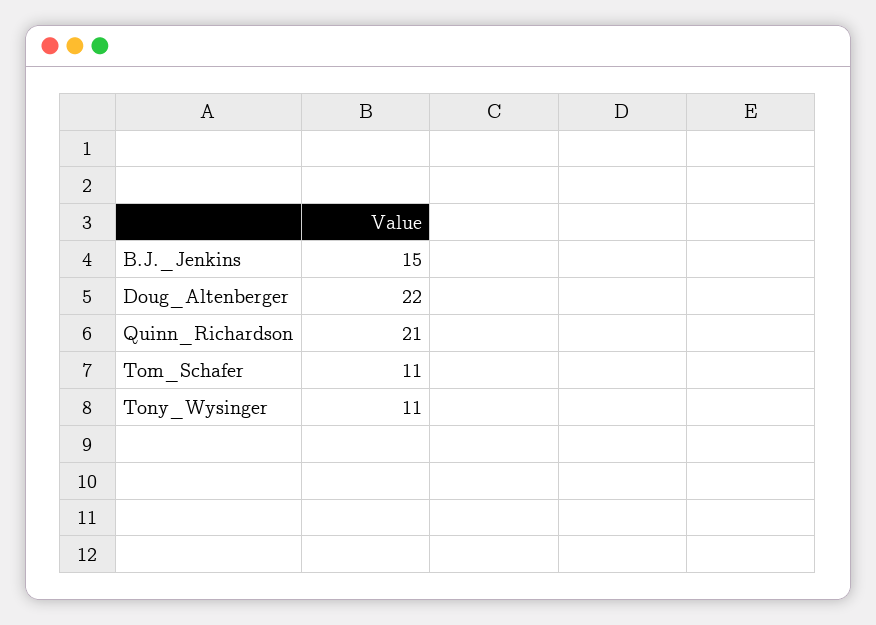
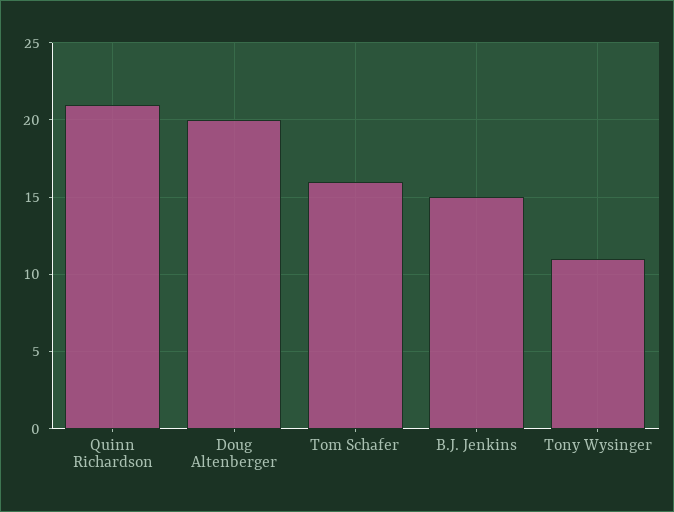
  {
    "B.J._Jenkins": 15,
-   "Doug_Altenberger": 22,
+   "Doug_Altenberger": 20,
    "Quinn_Richardson": 21,
-   "Tom_Schafer": 11,
+   "Tom_Schafer": 16,
    "Tony_Wysinger": 11
  }

